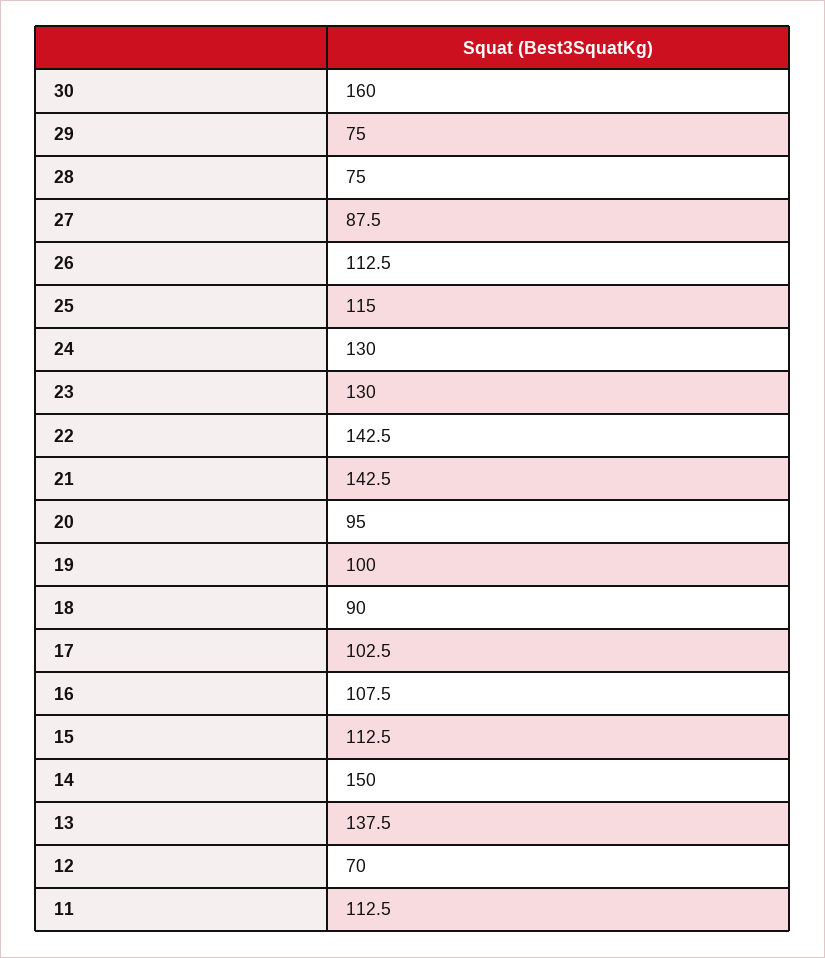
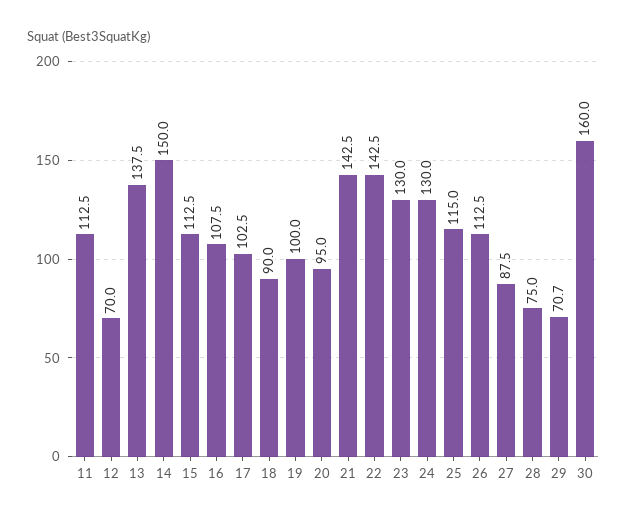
  {
    "30": 160,
-   "29": 75,
+   "29": 70.7,
    "28": 75,
    "27": 87.5,
    "26": 112.5,
    "25": 115,
    "24": 130,
    "23": 130,
    "22": 142.5,
    "21": 142.5,
    "20": 95,
    "19": 100,
    "18": 90,
    "17": 102.5,
    "16": 107.5,
    "15": 112.5,
    "14": 150,
    "13": 137.5,
    "12": 70,
    "11": 112.5
  }

